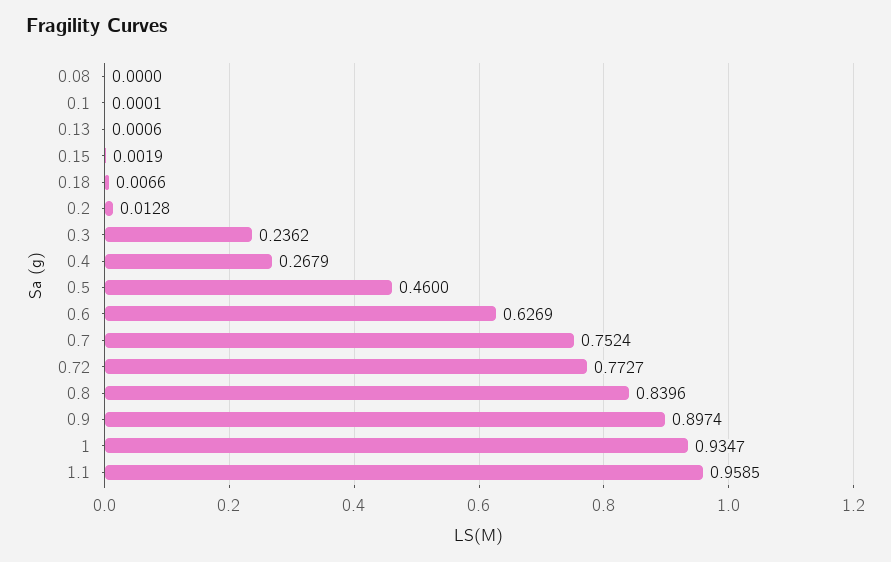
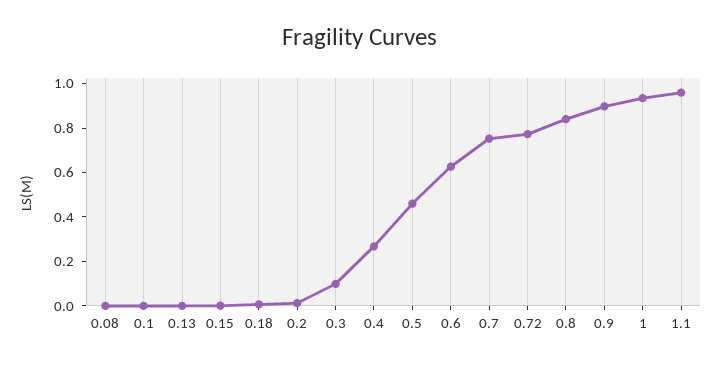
  {
    "0.08": 0,
    "0.1": 0.0001,
    "0.13": 0.0006,
    "0.15": 0.0019,
    "0.18": 0.0066,
    "0.2": 0.0128,
-   "0.3": 0.2362,
+   "0.3": 0.1,
    "0.4": 0.2679,
    "0.5": 0.46,
    "0.6": 0.6269,
    "0.7": 0.7524,
    "0.72": 0.7727,
    "0.8": 0.8396,
    "0.9": 0.8974,
    "1": 0.9347,
    "1.1": 0.9585
  }

